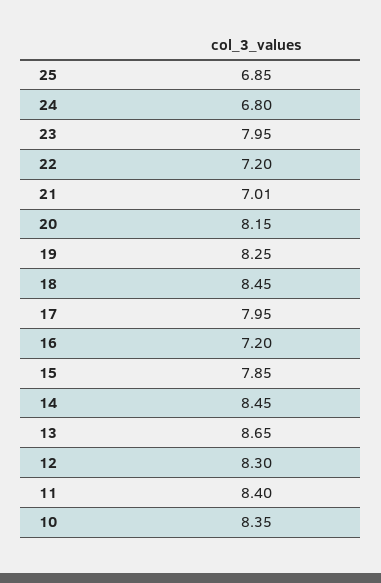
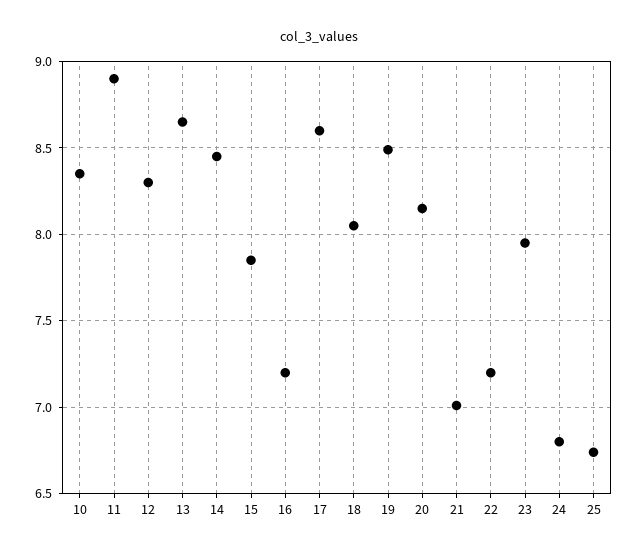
  {
-   "25": 6.85,
+   "25": 6.75,
    "24": 6.8,
    "23": 7.95,
    "22": 7.2,
    "21": 7.01,
    "20": 8.15,
-   "19": 8.25,
+   "19": 8.5,
-   "18": 8.45,
+   "18": 8.05,
-   "17": 7.95,
+   "17": 8.6,
    "16": 7.2,
    "15": 7.85,
    "14": 8.45,
    "13": 8.65,
    "12": 8.3,
-   "11": 8.4,
+   "11": 8.9,
    "10": 8.35
  }

